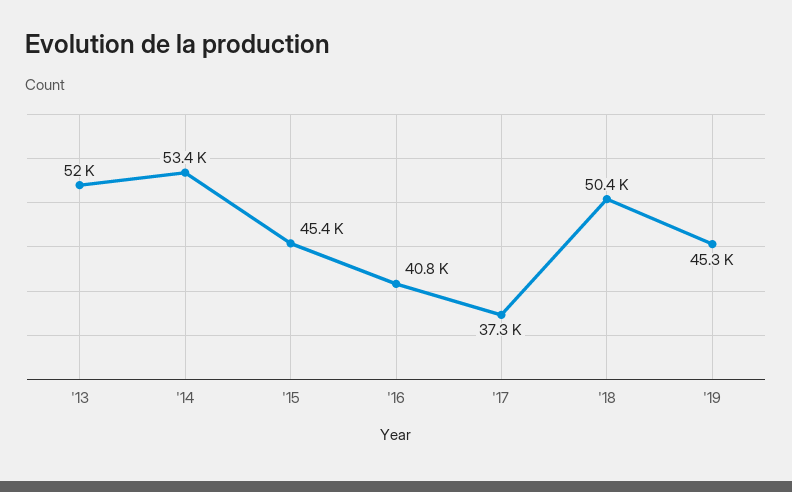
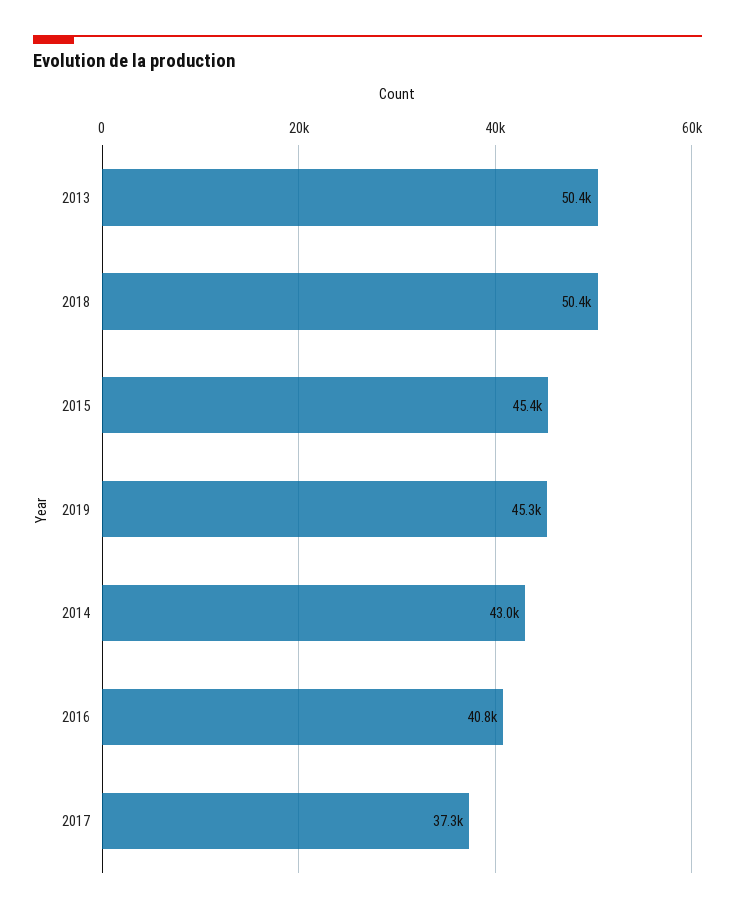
  {
-   "'13": 52000,
+   "'13": 50400,
-   "'14": 53400,
+   "'14": 43000,
    "'15": 45400,
    "'16": 40800,
    "'17": 37300,
    "'18": 50400,
    "'19": 45300
  }

